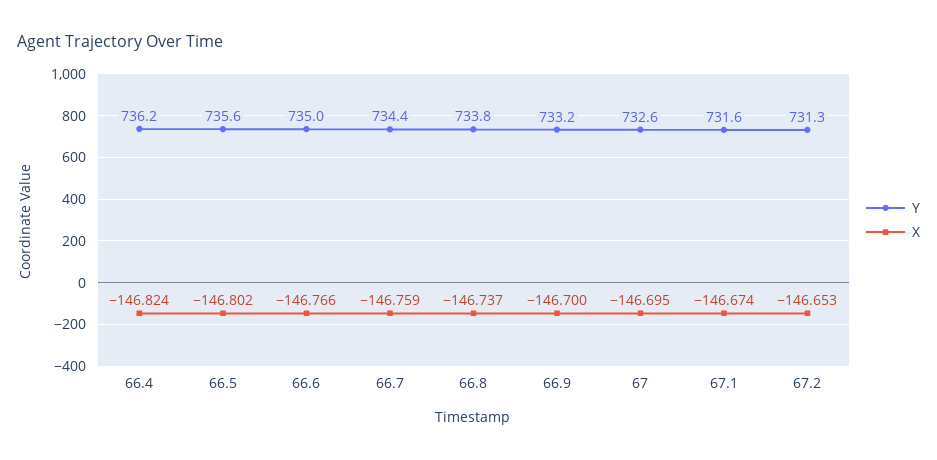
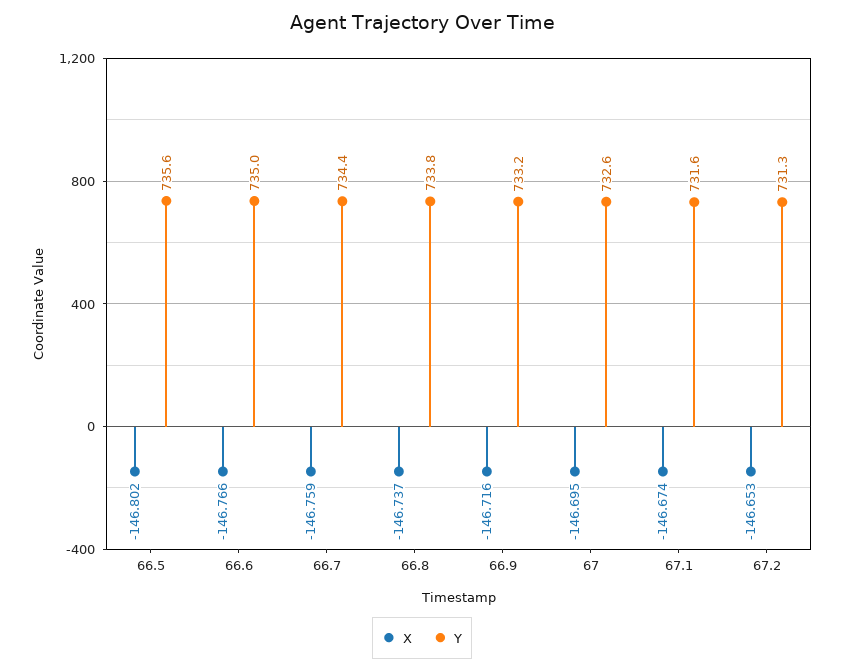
  {
    "Y": {
-     "66.4": 736.2,
      "66.5": 735.6,
      "66.6": 735,
      "66.7": 734.4,
      "66.8": 733.8,
      "66.9": 733.2,
      "67": 732.6,
      "67.1": 731.6,
      "67.2": 731.3
    },
    "X": {
-     "66.4": -146.824,
      "66.5": -146.802,
      "66.6": -146.766,
      "66.7": -146.759,
      "66.8": -146.737,
-     "66.9": -146.7,
+     "66.9": -146.716,
      "67": -146.695,
      "67.1": -146.674,
      "67.2": -146.653
    }
  }

